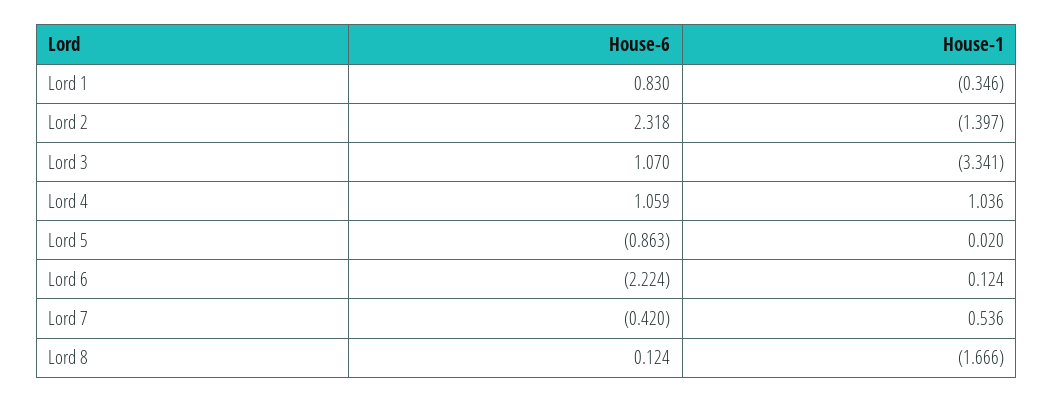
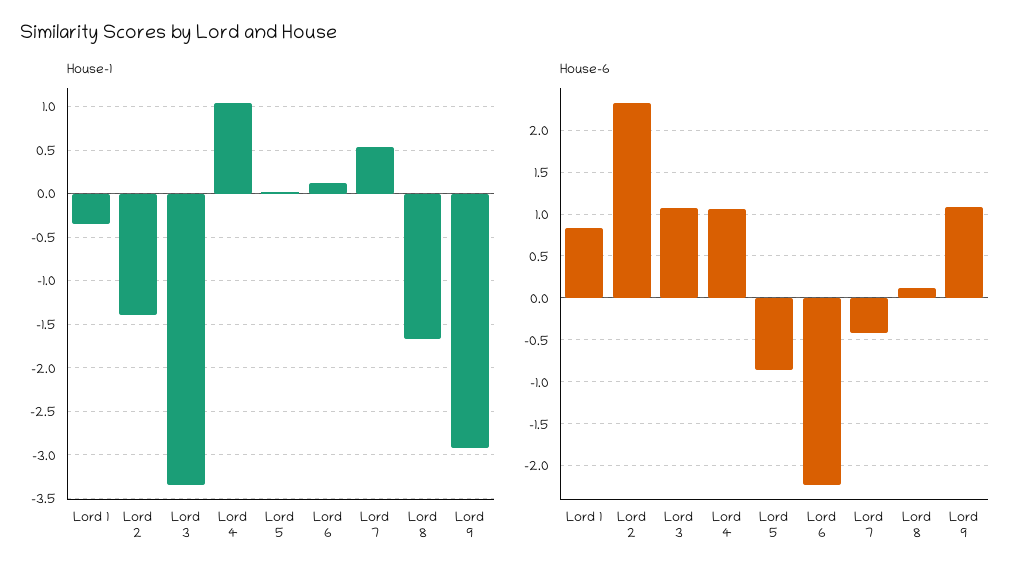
  {
    "House-6": {
      "Lord 1": 0.83,
      "Lord 2": 2.318,
      "Lord 3": 1.07,
      "Lord 4": 1.059,
      "Lord 5": -0.863,
      "Lord 6": -2.224,
      "Lord 7": -0.42,
-     "Lord 8": 0.124
+     "Lord 8": 0.124,
+     "Lord 9": 1.1
    },
    "House-1": {
      "Lord 1": -0.346,
      "Lord 2": -1.397,
      "Lord 3": -3.341,
      "Lord 4": 1.036,
      "Lord 5": 0.02,
      "Lord 6": 0.124,
      "Lord 7": 0.536,
-     "Lord 8": -1.666
+     "Lord 8": -1.666,
+     "Lord 9": -2.9
    }
  }

